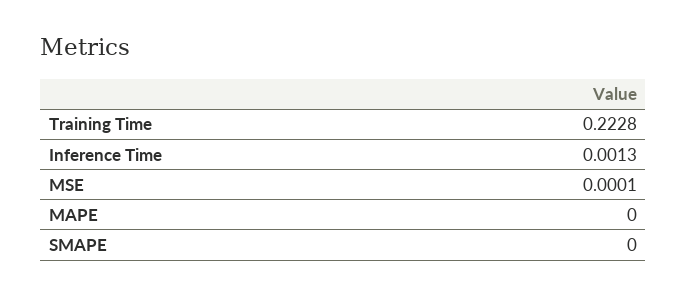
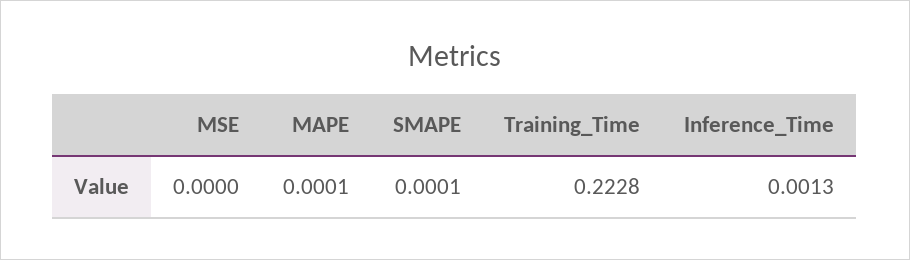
  {
    "Training Time": 0.2228,
    "Inference Time": 0.0013,
-   "MSE": 0.0001,
+   "MSE": 0,
-   "MAPE": 0,
+   "MAPE": 0.0001,
-   "SMAPE": 0
+   "SMAPE": 0.0001
  }

